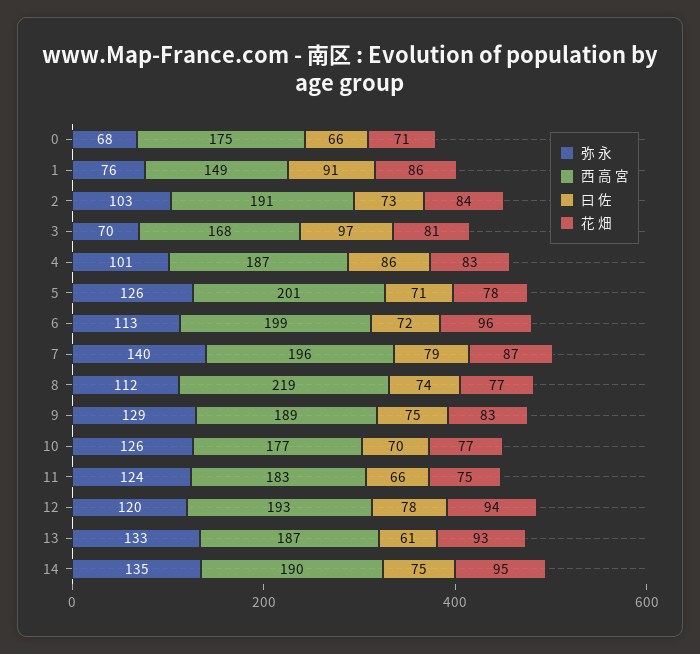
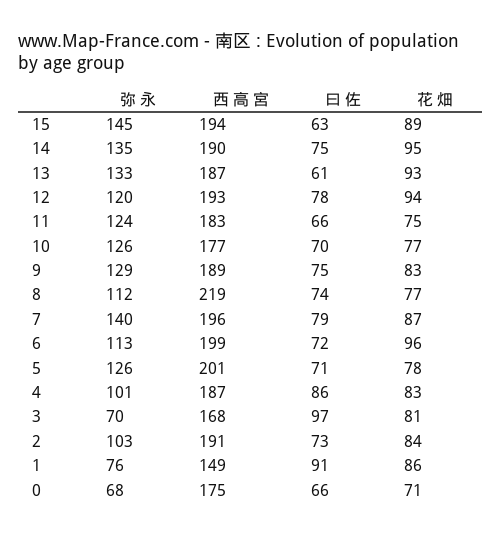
  {
    "弥 永": {
      "0": 68,
      "1": 76,
      "2": 103,
      "3": 70,
      "4": 101,
      "5": 126,
      "6": 113,
      "7": 140,
      "8": 112,
      "9": 129,
      "10": 126,
      "11": 124,
      "12": 120,
      "13": 133,
-     "14": 135
+     "14": 135,
+     "15": 145
    },
    "西 高 宮": {
      "0": 175,
      "1": 149,
      "2": 191,
      "3": 168,
      "4": 187,
      "5": 201,
      "6": 199,
      "7": 196,
      "8": 219,
      "9": 189,
      "10": 177,
      "11": 183,
      "12": 193,
      "13": 187,
-     "14": 190
+     "14": 190,
+     "15": 194
    },
    "曰 佐": {
      "0": 66,
      "1": 91,
      "2": 73,
      "3": 97,
      "4": 86,
      "5": 71,
      "6": 72,
      "7": 79,
      "8": 74,
      "9": 75,
      "10": 70,
      "11": 66,
      "12": 78,
      "13": 61,
-     "14": 75
+     "14": 75,
+     "15": 63
    },
    "花 畑": {
      "0": 71,
      "1": 86,
      "2": 84,
      "3": 81,
      "4": 83,
      "5": 78,
      "6": 96,
      "7": 87,
      "8": 77,
      "9": 83,
      "10": 77,
      "11": 75,
      "12": 94,
      "13": 93,
-     "14": 95
+     "14": 95,
+     "15": 89
    }
  }

